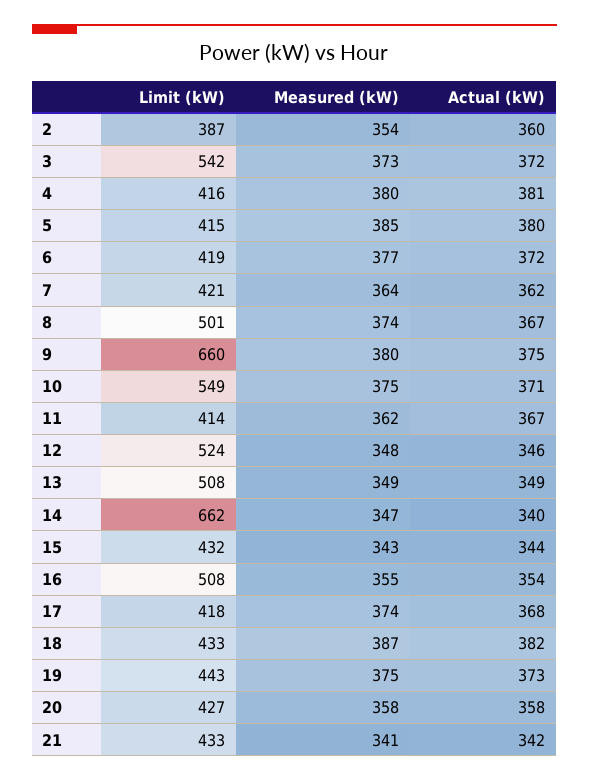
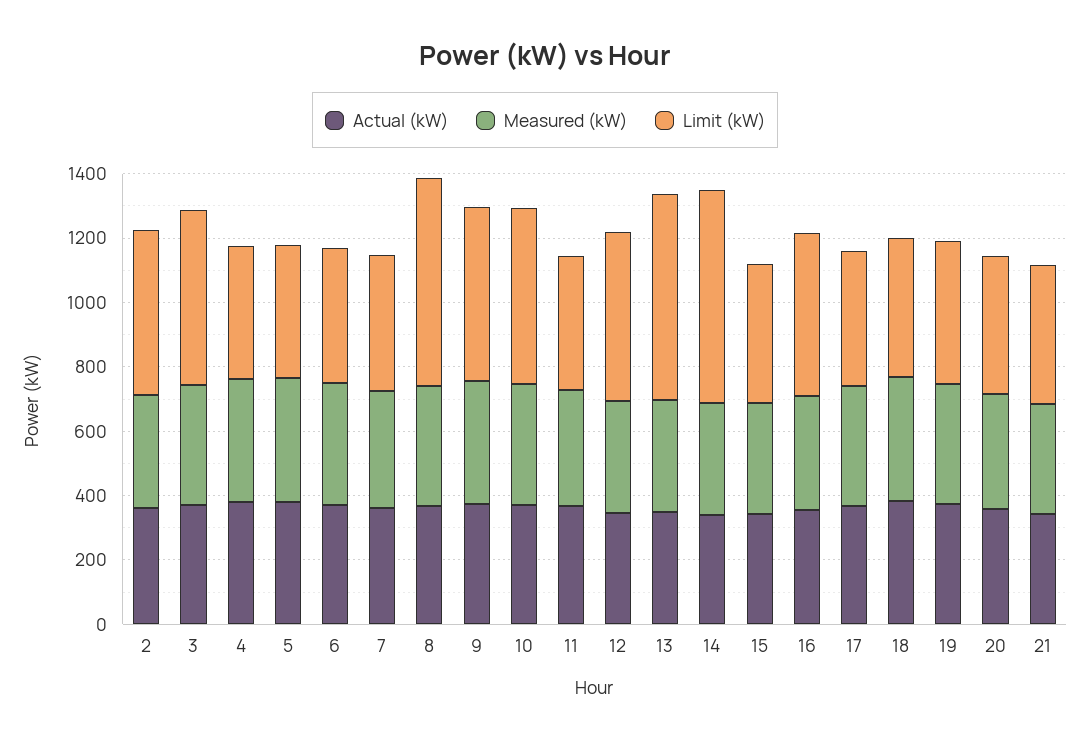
  {
    "Limit (kW)": {
-     "2": 387,
+     "2": 500,
      "3": 542,
      "4": 416,
      "5": 415,
      "6": 419,
      "7": 421,
-     "8": 501,
+     "8": 650,
-     "9": 660,
+     "9": 550,
      "10": 549,
      "11": 414,
      "12": 524,
-     "13": 508,
+     "13": 650,
      "14": 662,
      "15": 432,
      "16": 508,
      "17": 418,
      "18": 433,
      "19": 443,
      "20": 427,
      "21": 433
    },
    "Measured (kW)": {
      "2": 354,
      "3": 373,
      "4": 380,
      "5": 385,
      "6": 377,
      "7": 364,
      "8": 374,
      "9": 380,
      "10": 375,
      "11": 362,
      "12": 348,
      "13": 349,
      "14": 347,
      "15": 343,
      "16": 355,
      "17": 374,
      "18": 387,
      "19": 375,
      "20": 358,
      "21": 341
    },
    "Actual (kW)": {
      "2": 360,
      "3": 372,
      "4": 381,
      "5": 380,
      "6": 372,
      "7": 362,
      "8": 367,
      "9": 375,
      "10": 371,
      "11": 367,
      "12": 346,
      "13": 349,
      "14": 340,
      "15": 344,
      "16": 354,
      "17": 368,
      "18": 382,
      "19": 373,
      "20": 358,
      "21": 342
    }
  }

